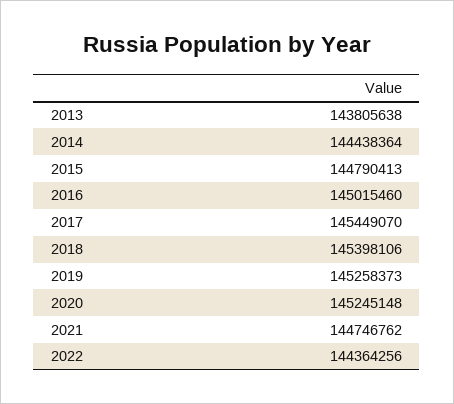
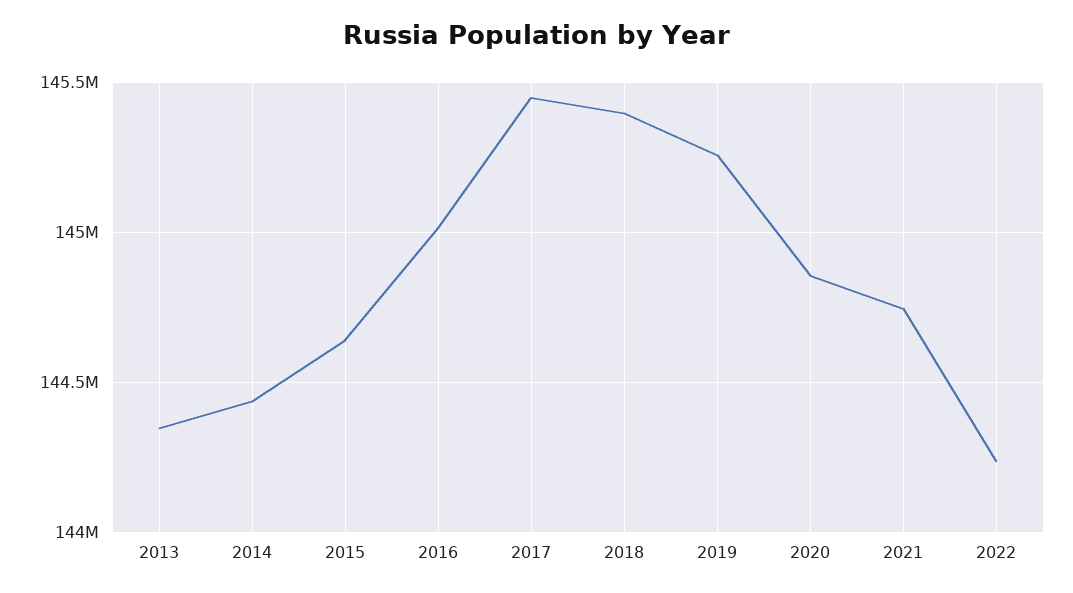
  {
-   "2013": 143805638,
+   "2013": 144350000,
    "2014": 144438364,
-   "2015": 144790413,
+   "2015": 144650000,
    "2016": 145015460,
    "2017": 145449070,
    "2018": 145398106,
    "2019": 145258373,
-   "2020": 145245148,
+   "2020": 144850000,
    "2021": 144746762,
-   "2022": 144364256
+   "2022": 144250000
  }

